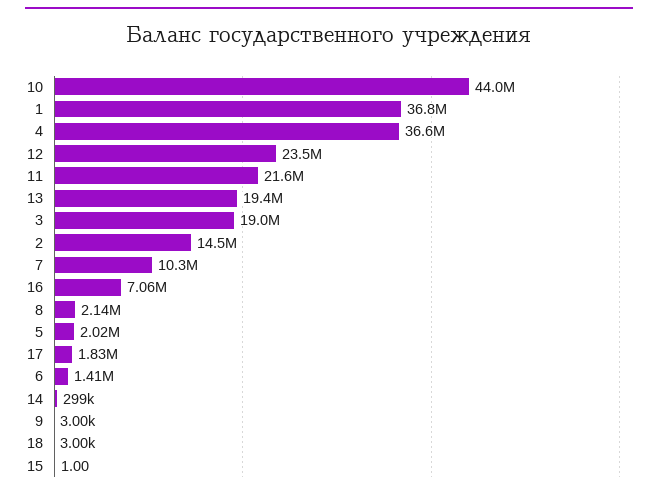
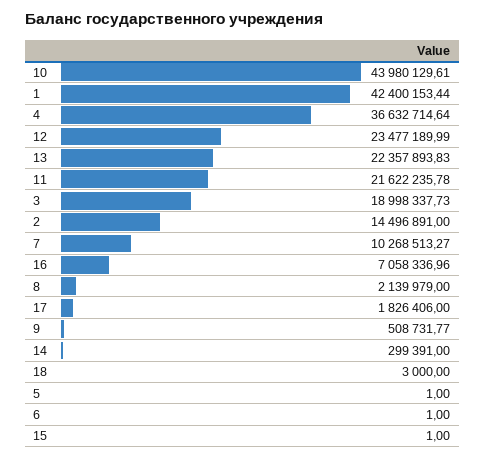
  {
    "10": 43980129.61,
-   "1": 36800000,
+   "1": 42400153.44,
    "4": 36632714.64,
    "12": 23477189.99,
    "11": 21622235.78,
-   "13": 19400000,
+   "13": 22357893.83,
    "3": 18998337.73,
    "2": 14496891,
    "7": 10268513.27,
    "16": 7058336.96,
    "8": 2139979,
-   "5": 2020000,
+   "5": 1,
    "17": 1826406,
-   "6": 1410000,
+   "6": 1,
    "14": 299391,
-   "9": 3000,
+   "9": 508731.77,
    "18": 3000,
    "15": 1
  }

